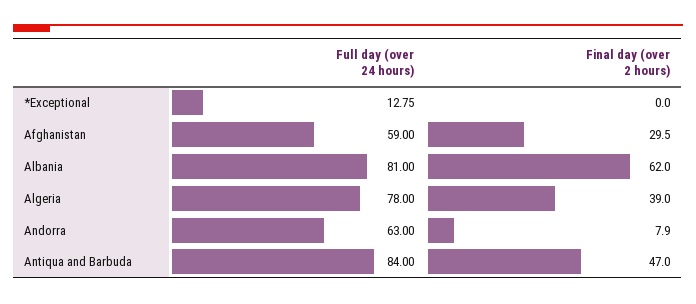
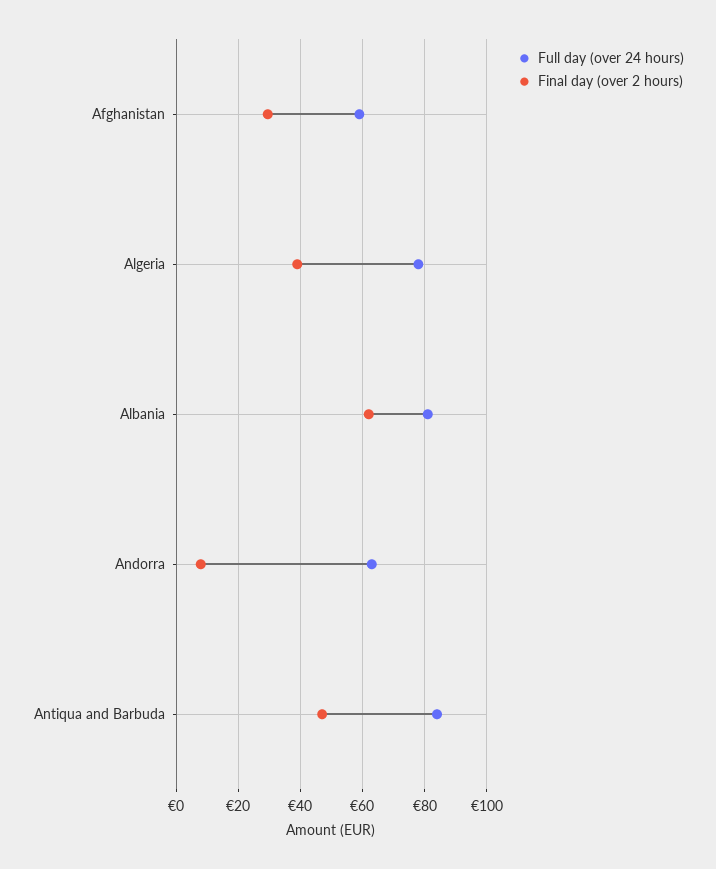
  {
    "Full day (over 24 hours)": {
-     "*Exceptional": 12.75,
      "Afghanistan": 59,
      "Albania": 81,
      "Algeria": 78,
      "Andorra": 63,
      "Antiqua and Barbuda": 84
    },
    "Final day (over 2 hours)": {
-     "*Exceptional": 0,
      "Afghanistan": 29.5,
      "Albania": 62,
      "Algeria": 39,
      "Andorra": 7.9,
      "Antiqua and Barbuda": 47
    }
  }

